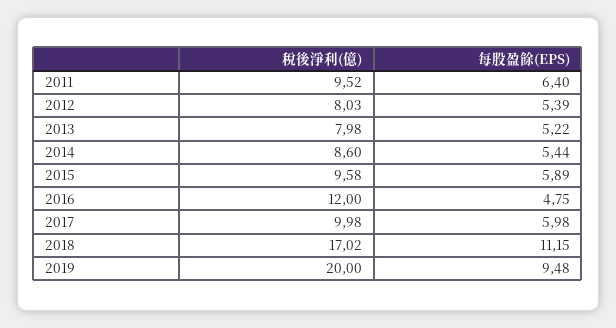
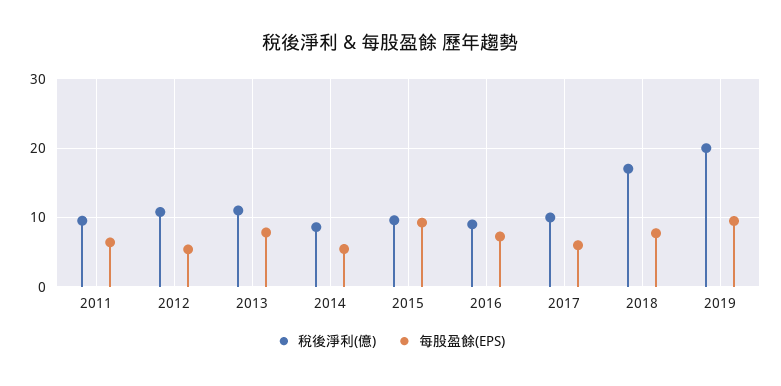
  {
    "稅後淨利(億)": {
      "2011": 9.52,
-     "2012": 8.03,
+     "2012": 11,
-     "2013": 7.98,
+     "2013": 11,
      "2014": 8.6,
      "2015": 9.58,
-     "2016": 12,
+     "2016": 9,
      "2017": 9.98,
      "2018": 17.02,
      "2019": 20
    },
    "每股盈餘(EPS)": {
      "2011": 6.4,
      "2012": 5.39,
-     "2013": 5.22,
+     "2013": 8,
      "2014": 5.44,
-     "2015": 5.89,
+     "2015": 9,
-     "2016": 4.75,
+     "2016": 7,
      "2017": 5.98,
-     "2018": 11.15,
+     "2018": 8,
      "2019": 9.48
    }
  }

